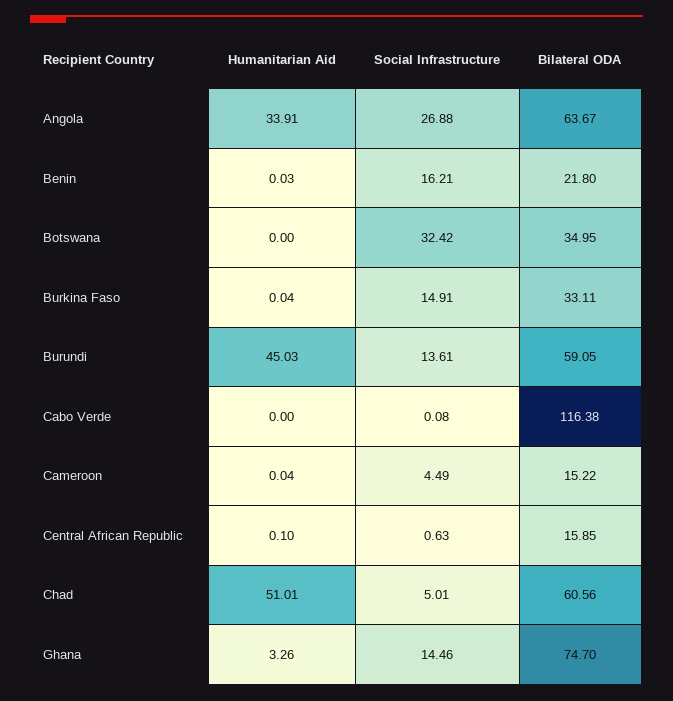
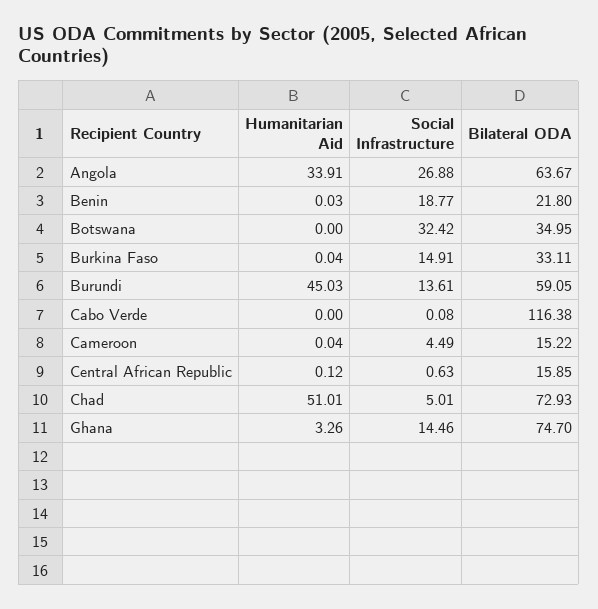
  {
    "Humanitarian Aid": {
      "Angola": 33.91,
      "Benin": 0.03,
      "Botswana": 0,
      "Burkina Faso": 0.04,
      "Burundi": 45.03,
      "Cabo Verde": 0,
      "Cameroon": 0.04,
-     "Central African Republic": 0.1,
+     "Central African Republic": 0.12,
      "Chad": 51.01,
      "Ghana": 3.26
    },
    "Social Infrastructure": {
      "Angola": 26.88,
-     "Benin": 16.21,
+     "Benin": 18.77,
      "Botswana": 32.42,
      "Burkina Faso": 14.91,
      "Burundi": 13.61,
      "Cabo Verde": 0.08,
      "Cameroon": 4.49,
      "Central African Republic": 0.63,
      "Chad": 5.01,
      "Ghana": 14.46
    },
    "Bilateral ODA": {
      "Angola": 63.67,
      "Benin": 21.8,
      "Botswana": 34.95,
      "Burkina Faso": 33.11,
      "Burundi": 59.05,
      "Cabo Verde": 116.38,
      "Cameroon": 15.22,
      "Central African Republic": 15.85,
-     "Chad": 60.56,
+     "Chad": 72.93,
      "Ghana": 74.7
    }
  }

